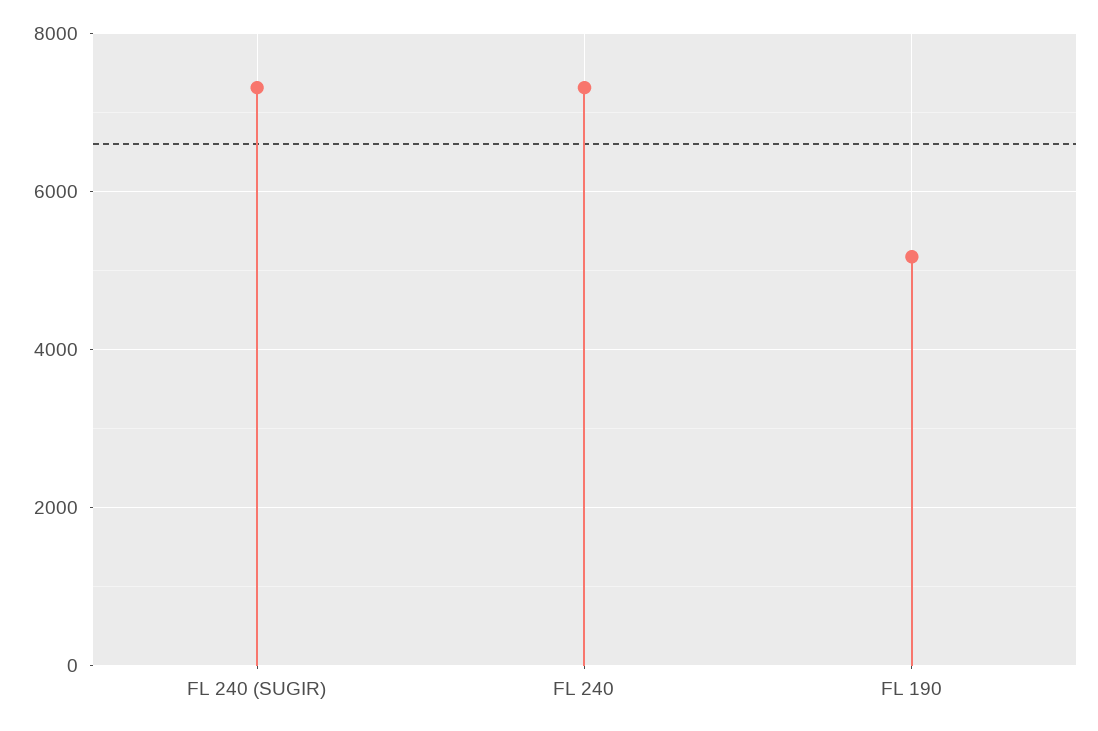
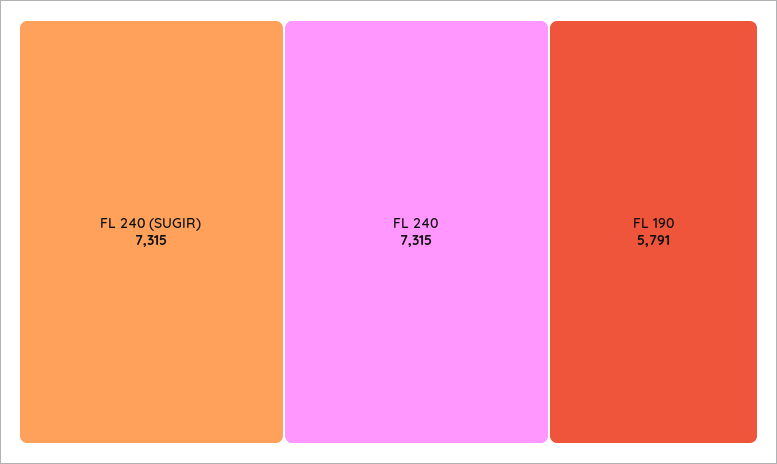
  {
    "FL 240 (SUGIR)": 7315,
    "FL 240": 7315,
-   "FL 190": 5200
+   "FL 190": 5791
  }

